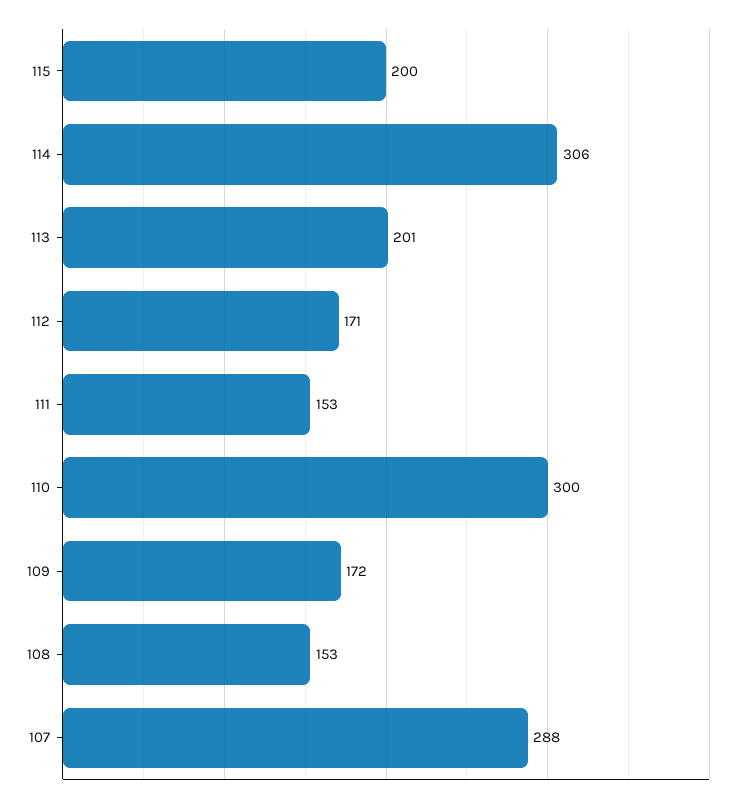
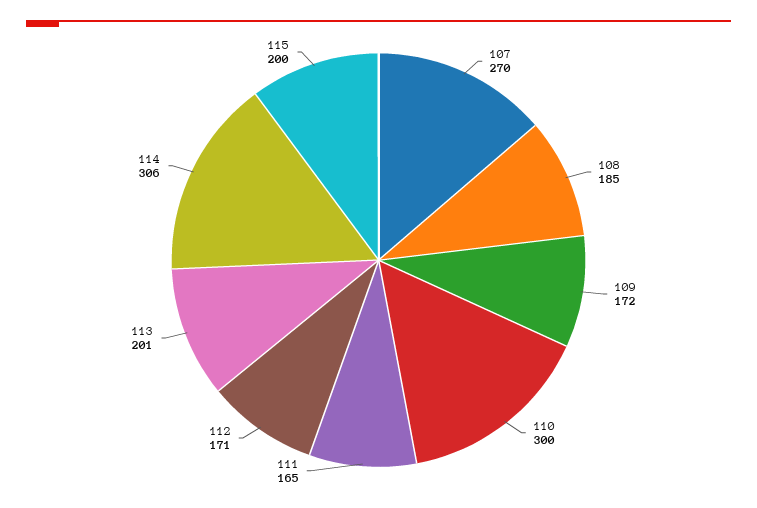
  {
    "115": 200,
    "114": 306,
    "113": 201,
    "112": 171,
-   "111": 153,
+   "111": 165,
    "110": 300,
    "109": 172,
-   "108": 153,
+   "108": 185,
-   "107": 288
+   "107": 270
  }

